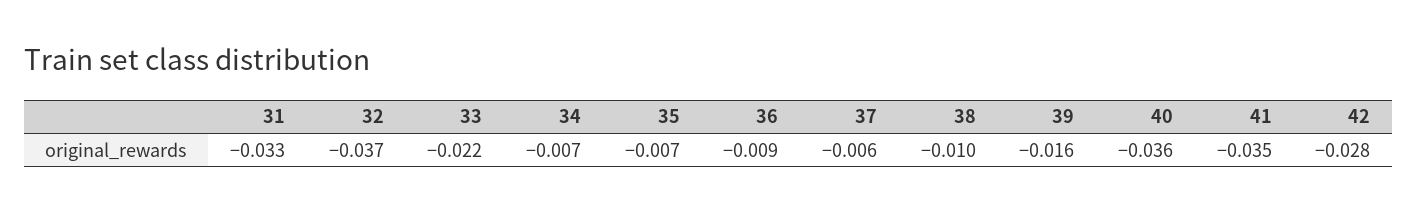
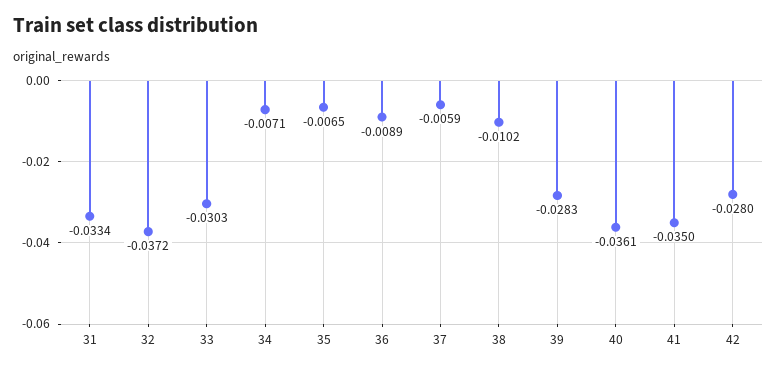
  {
    "31": -0.0334,
    "32": -0.0372,
-   "33": -0.022,
+   "33": -0.0303,
    "34": -0.0071,
    "35": -0.0065,
    "36": -0.0089,
    "37": -0.0059,
    "38": -0.0102,
-   "39": -0.016,
+   "39": -0.0283,
    "40": -0.0361,
    "41": -0.035,
    "42": -0.028
  }

